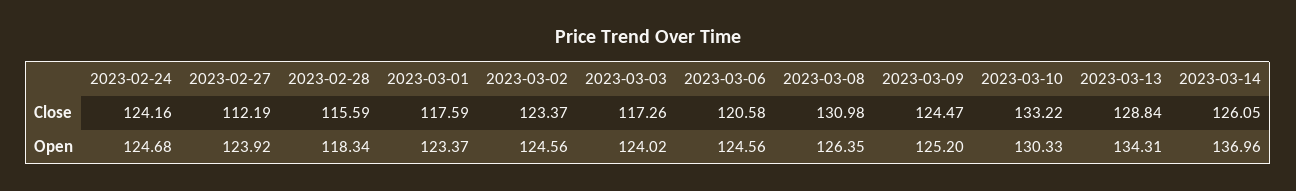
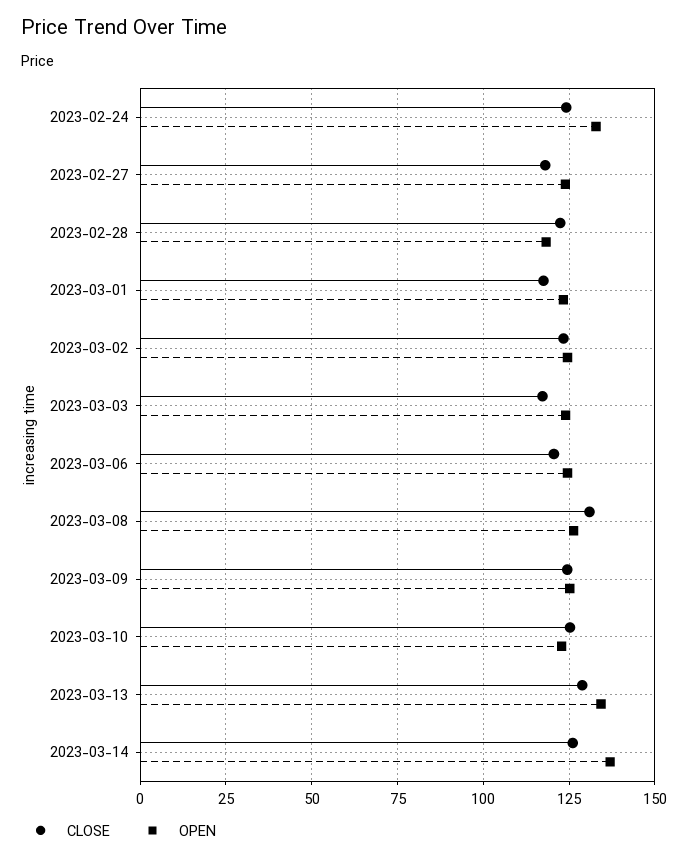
  {
    "Close": {
      "2023-02-24": 124.16,
-     "2023-02-27": 112.19,
+     "2023-02-27": 117.5,
-     "2023-02-28": 115.59,
+     "2023-02-28": 122.5,
      "2023-03-01": 117.59,
      "2023-03-02": 123.37,
      "2023-03-03": 117.26,
      "2023-03-06": 120.58,
      "2023-03-08": 130.98,
      "2023-03-09": 124.47,
-     "2023-03-10": 133.22,
+     "2023-03-10": 125,
      "2023-03-13": 128.84,
      "2023-03-14": 126.05
    },
    "Open": {
-     "2023-02-24": 124.68,
+     "2023-02-24": 132.5,
      "2023-02-27": 123.92,
      "2023-02-28": 118.34,
      "2023-03-01": 123.37,
      "2023-03-02": 124.56,
      "2023-03-03": 124.02,
      "2023-03-06": 124.56,
      "2023-03-08": 126.35,
      "2023-03-09": 125.2,
-     "2023-03-10": 130.33,
+     "2023-03-10": 122.5,
      "2023-03-13": 134.31,
      "2023-03-14": 136.96
    }
  }

